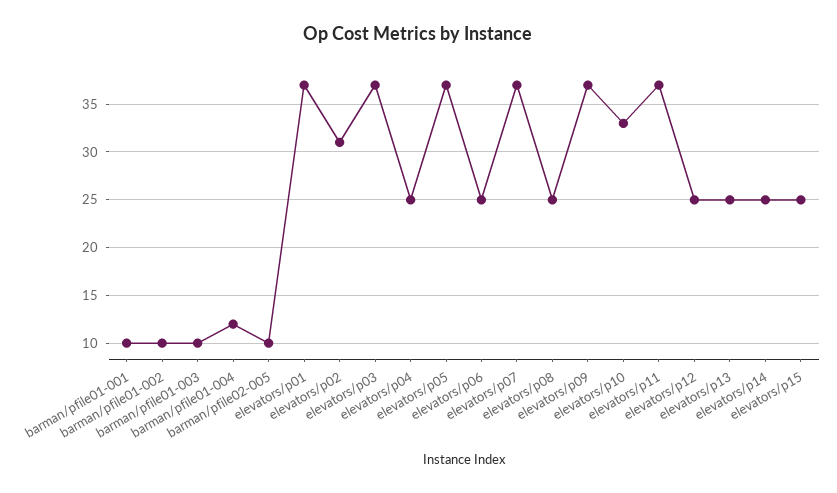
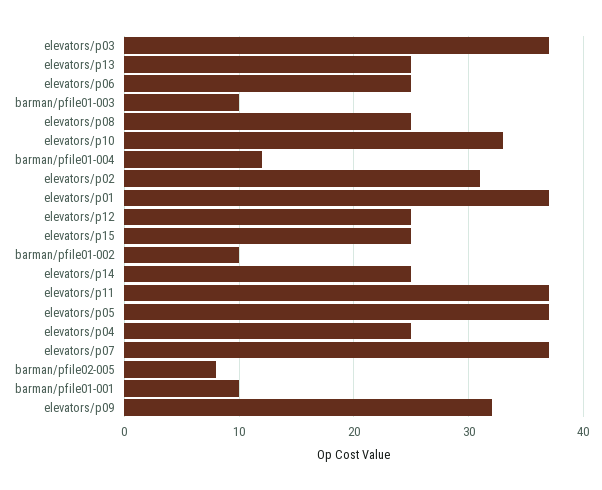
  {
    "barman/pfile01-001": 10,
    "barman/pfile01-002": 10,
    "barman/pfile01-003": 10,
    "barman/pfile01-004": 12,
-   "barman/pfile02-005": 10,
+   "barman/pfile02-005": 8,
    "elevators/p01": 37,
    "elevators/p02": 31,
    "elevators/p03": 37,
    "elevators/p04": 25,
    "elevators/p05": 37,
    "elevators/p06": 25,
    "elevators/p07": 37,
    "elevators/p08": 25,
-   "elevators/p09": 37,
+   "elevators/p09": 32,
    "elevators/p10": 33,
    "elevators/p11": 37,
    "elevators/p12": 25,
    "elevators/p13": 25,
    "elevators/p14": 25,
    "elevators/p15": 25
  }

